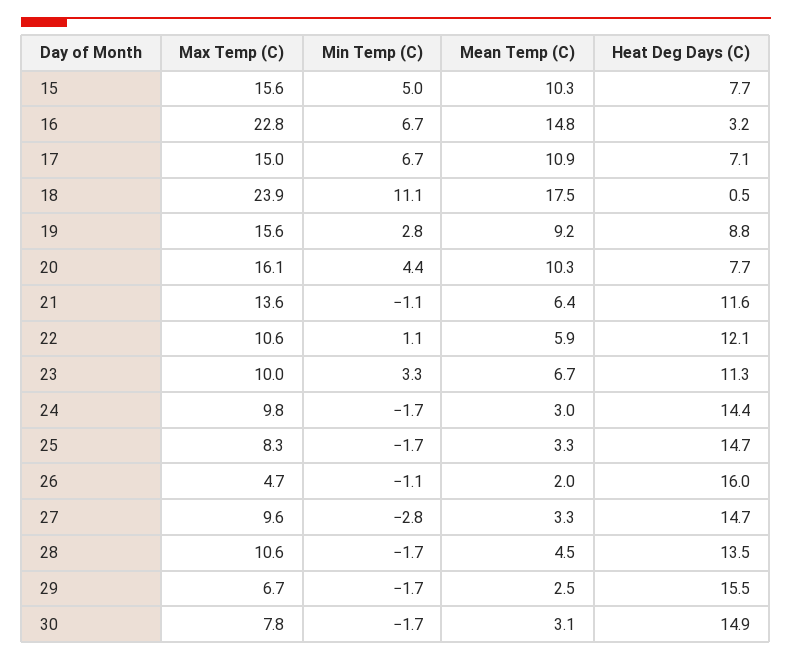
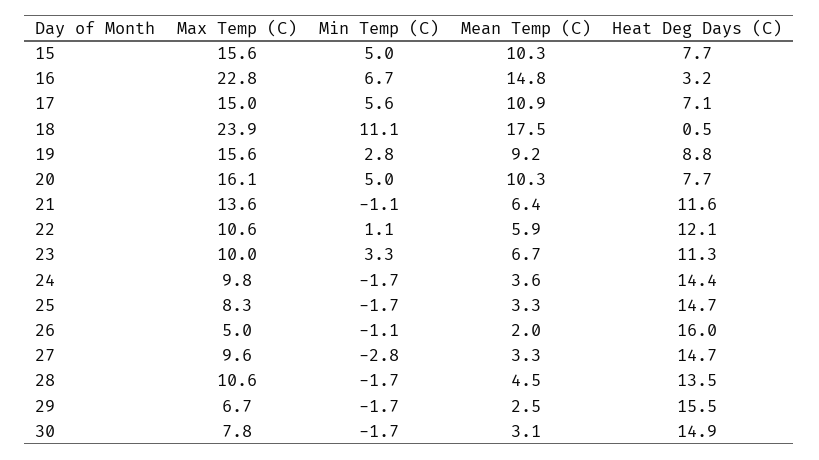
  {
    "Max Temp (C)": {
      "15": 15.6,
      "16": 22.8,
      "17": 15,
      "18": 23.9,
      "19": 15.6,
      "20": 16.1,
      "21": 13.6,
      "22": 10.6,
      "23": 10,
      "24": 9.8,
      "25": 8.3,
-     "26": 4.7,
+     "26": 5,
      "27": 9.6,
      "28": 10.6,
      "29": 6.7,
      "30": 7.8
    },
    "Min Temp (C)": {
      "15": 5,
      "16": 6.7,
-     "17": 6.7,
+     "17": 5.6,
      "18": 11.1,
      "19": 2.8,
-     "20": 4.4,
+     "20": 5,
      "21": -1.1,
      "22": 1.1,
      "23": 3.3,
      "24": -1.7,
      "25": -1.7,
      "26": -1.1,
      "27": -2.8,
      "28": -1.7,
      "29": -1.7,
      "30": -1.7
    },
    "Mean Temp (C)": {
      "15": 10.3,
      "16": 14.8,
      "17": 10.9,
      "18": 17.5,
      "19": 9.2,
      "20": 10.3,
      "21": 6.4,
      "22": 5.9,
      "23": 6.7,
-     "24": 3,
+     "24": 3.6,
      "25": 3.3,
      "26": 2,
      "27": 3.3,
      "28": 4.5,
      "29": 2.5,
      "30": 3.1
    },
    "Heat Deg Days (C)": {
      "15": 7.7,
      "16": 3.2,
      "17": 7.1,
      "18": 0.5,
      "19": 8.8,
      "20": 7.7,
      "21": 11.6,
      "22": 12.1,
      "23": 11.3,
      "24": 14.4,
      "25": 14.7,
      "26": 16,
      "27": 14.7,
      "28": 13.5,
      "29": 15.5,
      "30": 14.9
    }
  }

